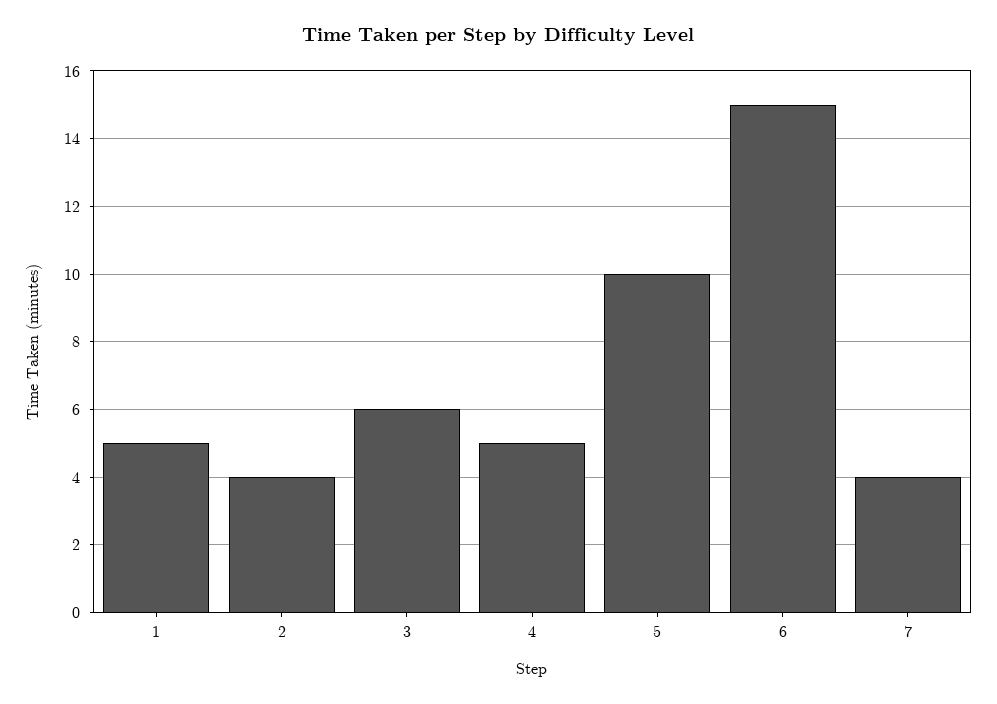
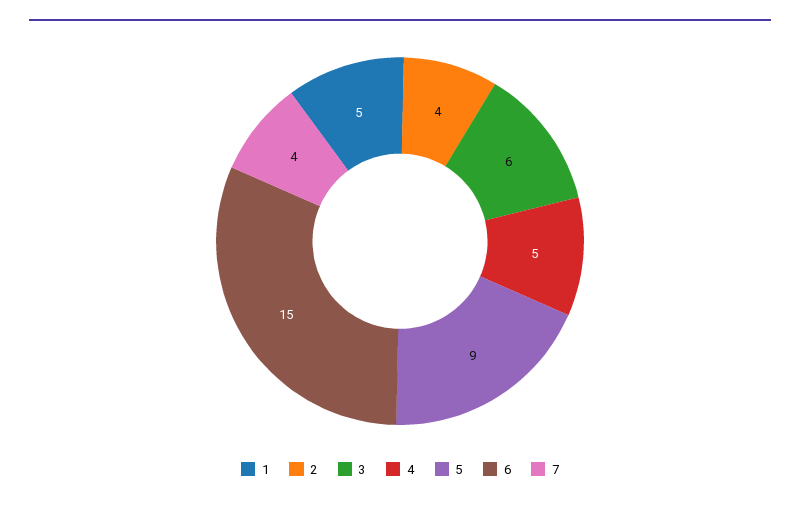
  {
    "1": 5,
    "2": 4,
    "3": 6,
    "4": 5,
-   "5": 10,
+   "5": 9,
    "6": 15,
    "7": 4
  }

